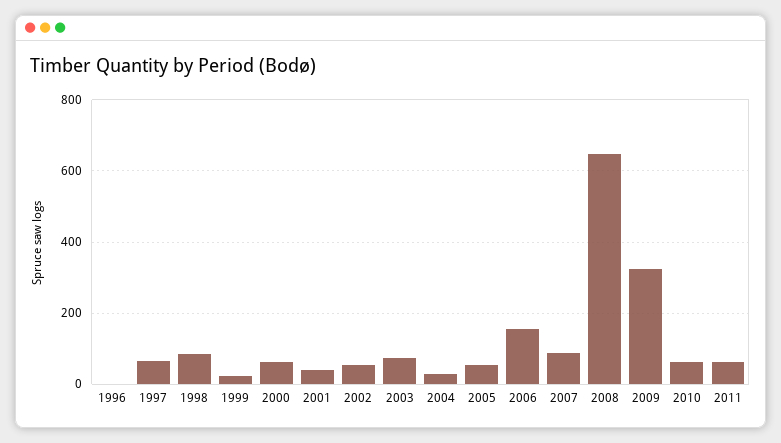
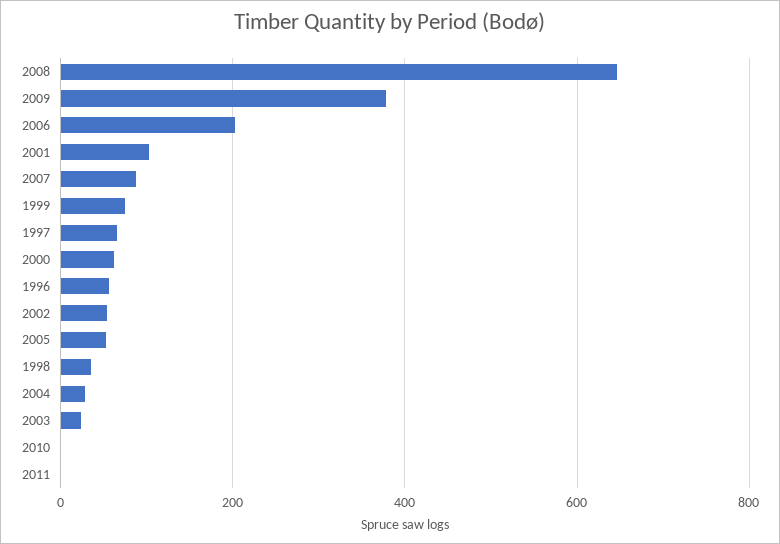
  {
-   "1996": 0,
+   "1996": 60,
    "1997": 60,
-   "1998": 80,
+   "1998": 40,
-   "1999": 20,
+   "1999": 80,
    "2000": 60,
-   "2001": 40,
+   "2001": 100,
    "2002": 60,
-   "2003": 80,
+   "2003": 20,
    "2004": 20,
    "2005": 60,
-   "2006": 160,
+   "2006": 200,
    "2007": 80,
    "2008": 640,
-   "2009": 320,
+   "2009": 380,
-   "2010": 60,
+   "2010": 0,
-   "2011": 60
+   "2011": 0
  }

